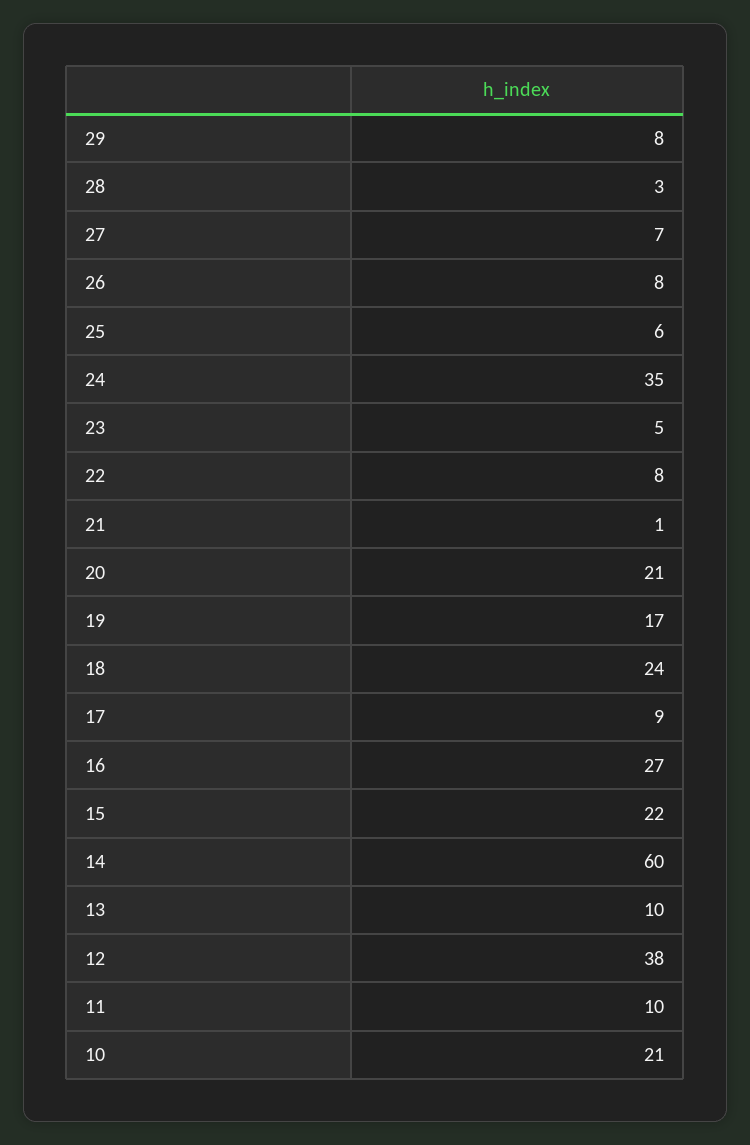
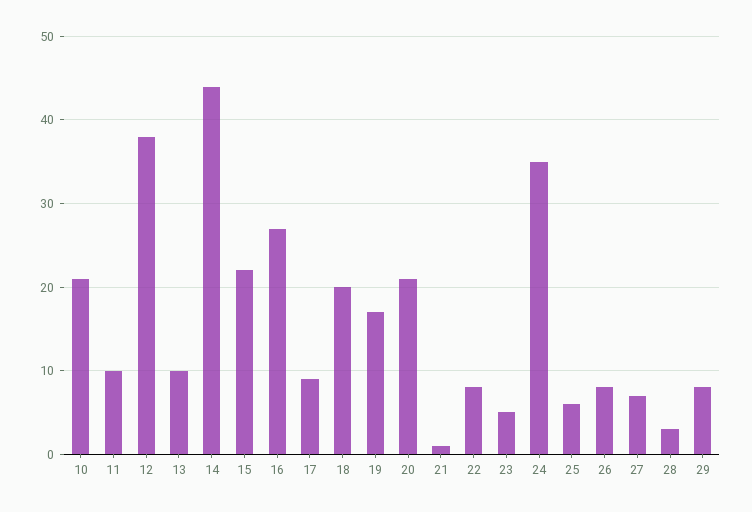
  {
    "29": 8,
    "28": 3,
    "27": 7,
    "26": 8,
    "25": 6,
    "24": 35,
    "23": 5,
    "22": 8,
    "21": 1,
    "20": 21,
    "19": 17,
-   "18": 24,
+   "18": 20,
    "17": 9,
    "16": 27,
    "15": 22,
-   "14": 60,
+   "14": 44,
    "13": 10,
    "12": 38,
    "11": 10,
    "10": 21
  }

